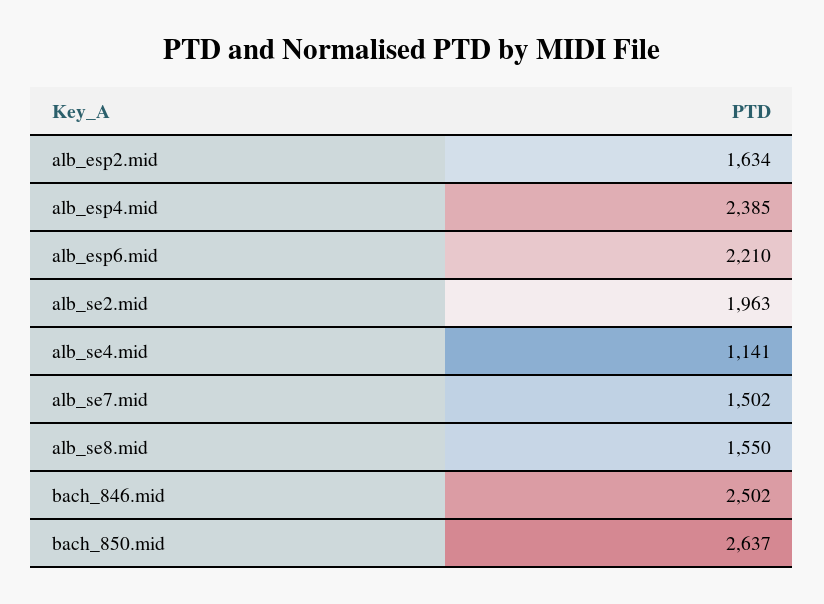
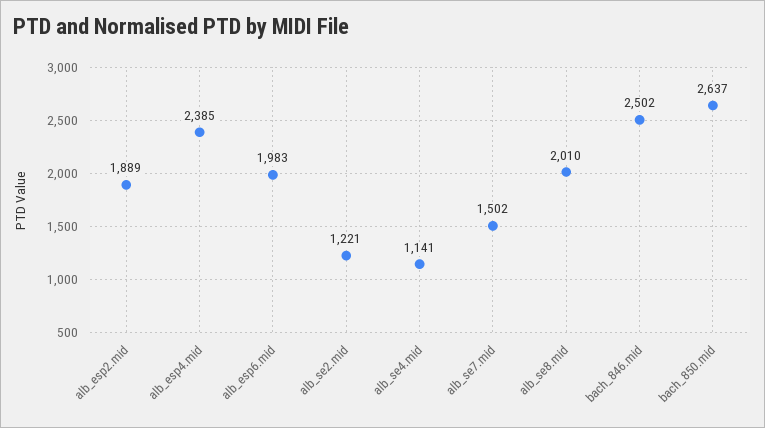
  {
-   "alb_esp2.mid": 1634,
+   "alb_esp2.mid": 1889,
    "alb_esp4.mid": 2385,
-   "alb_esp6.mid": 2210,
+   "alb_esp6.mid": 1983,
-   "alb_se2.mid": 1963,
+   "alb_se2.mid": 1221,
    "alb_se4.mid": 1141,
    "alb_se7.mid": 1502,
-   "alb_se8.mid": 1550,
+   "alb_se8.mid": 2010,
    "bach_846.mid": 2502,
    "bach_850.mid": 2637
  }

